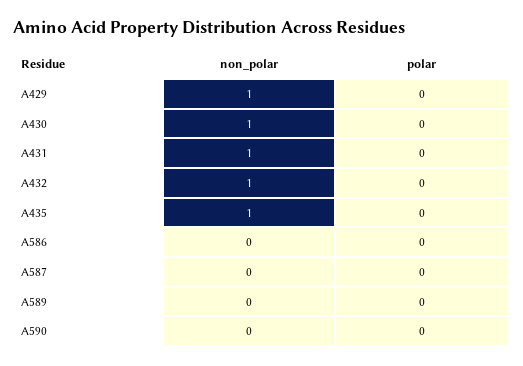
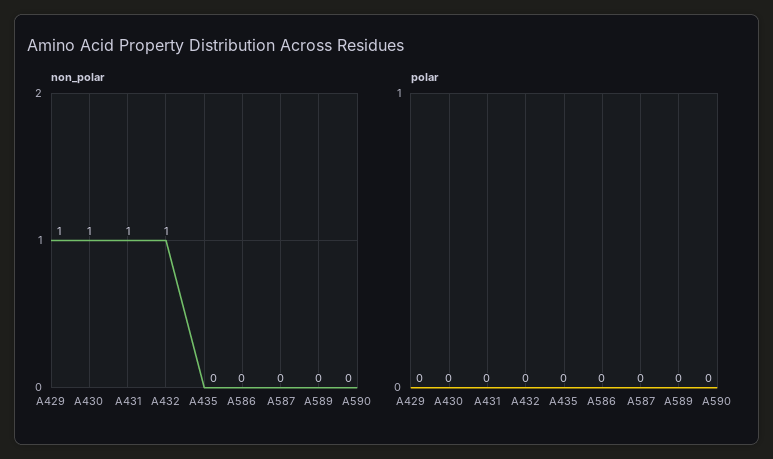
  {
    "non_polar": {
      "A429": 1,
      "A430": 1,
      "A431": 1,
      "A432": 1,
-     "A435": 1,
+     "A435": 0,
      "A586": 0,
      "A587": 0,
      "A589": 0,
      "A590": 0
    },
    "polar": {
      "A429": 0,
      "A430": 0,
      "A431": 0,
      "A432": 0,
      "A435": 0,
      "A586": 0,
      "A587": 0,
      "A589": 0,
      "A590": 0
    }
  }

